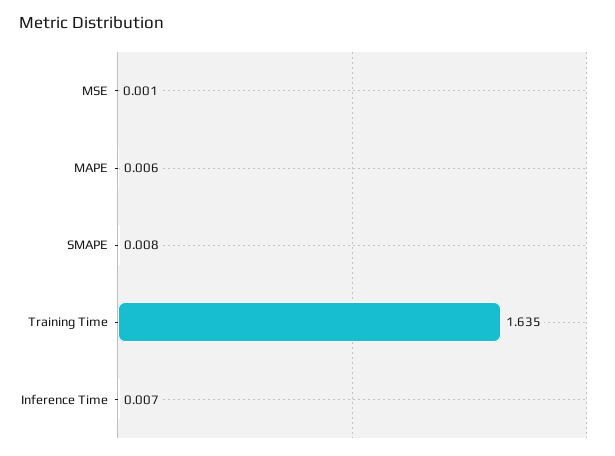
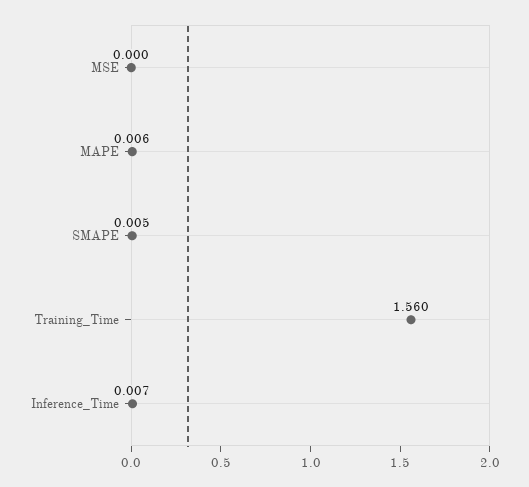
  {
-   "MSE": 0.001,
+   "MSE": 0,
    "MAPE": 0.006,
-   "SMAPE": 0.008,
+   "SMAPE": 0.005,
-   "Training Time": 1.635,
+   "Training Time": 1.56,
    "Inference Time": 0.007
  }

